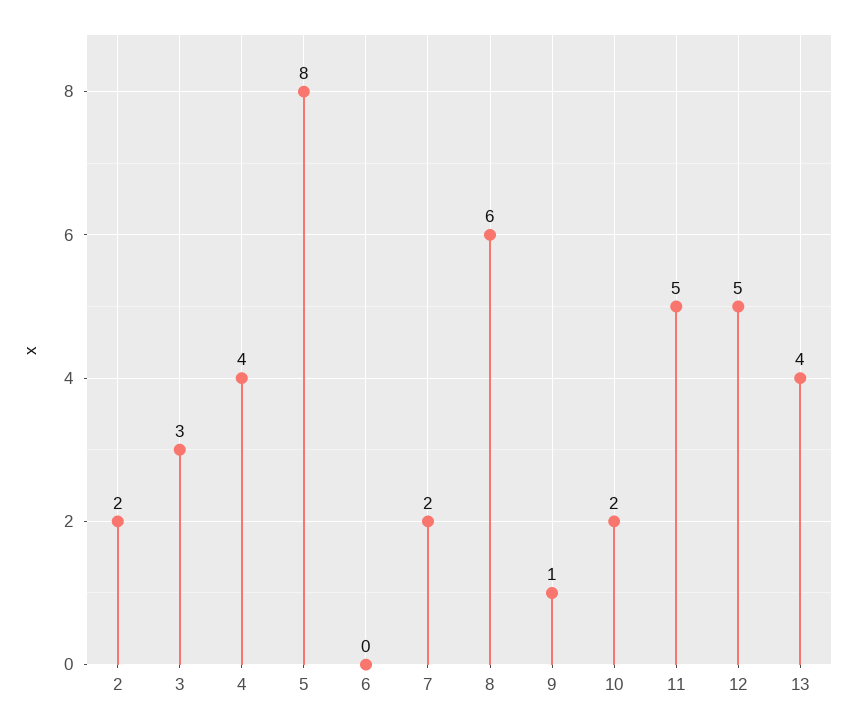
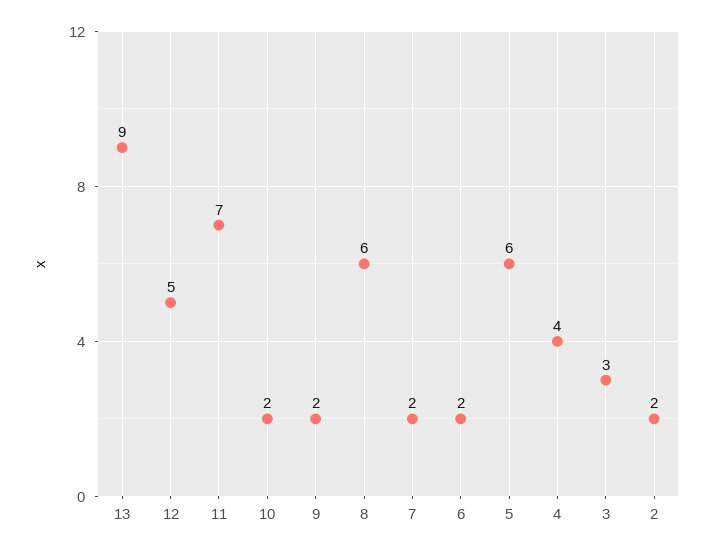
  {
    "2": 2,
    "3": 3,
    "4": 4,
-   "5": 8,
+   "5": 6,
-   "6": 0,
+   "6": 2,
    "7": 2,
    "8": 6,
-   "9": 1,
+   "9": 2,
    "10": 2,
-   "11": 5,
+   "11": 7,
    "12": 5,
-   "13": 4
+   "13": 9
  }

